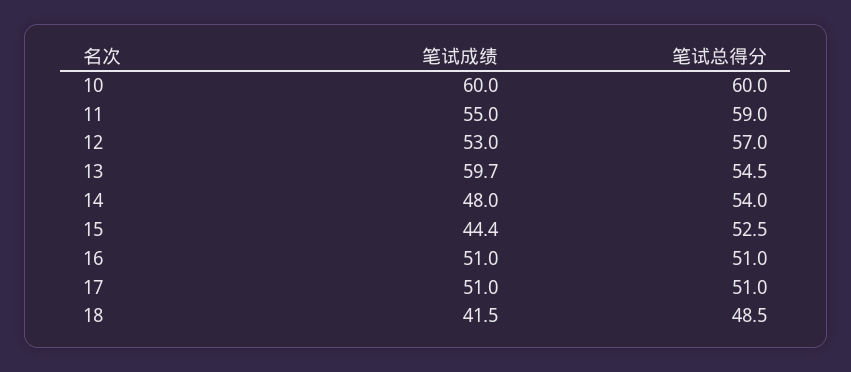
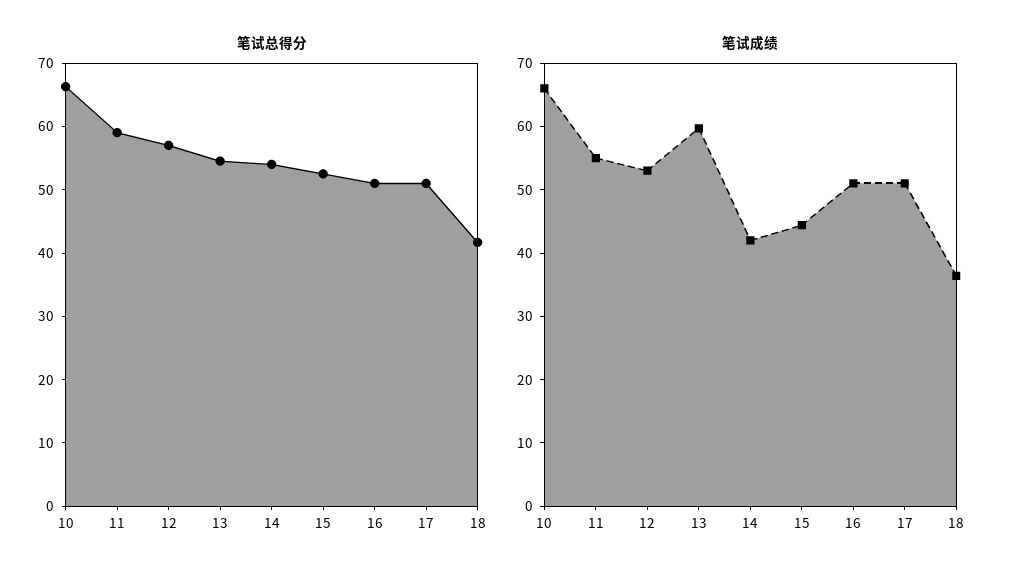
  {
    "笔试成绩": {
-     "10": 60,
+     "10": 66,
      "11": 55,
      "12": 53,
      "13": 59.7,
-     "14": 48,
+     "14": 42,
      "15": 44.4,
      "16": 51,
      "17": 51,
-     "18": 41.5
+     "18": 36
    },
    "笔试总得分": {
-     "10": 60,
+     "10": 66,
      "11": 59,
      "12": 57,
      "13": 54.5,
      "14": 54,
      "15": 52.5,
      "16": 51,
      "17": 51,
-     "18": 48.5
+     "18": 42
    }
  }

